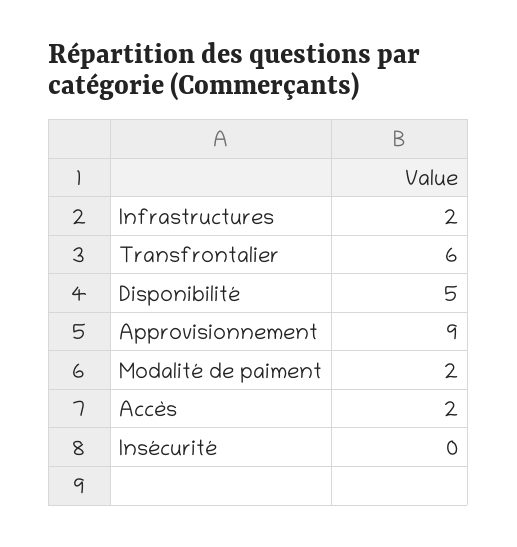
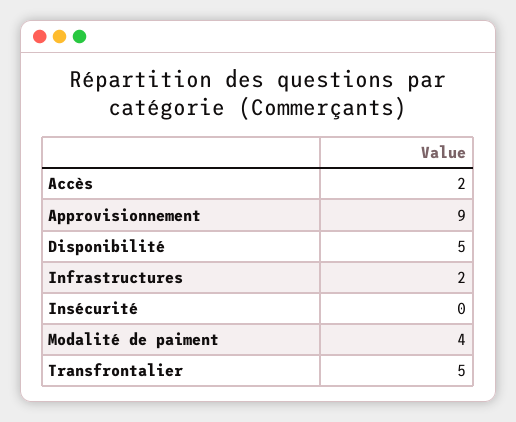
  {
    "Infrastructures": 2,
-   "Transfrontalier": 6,
+   "Transfrontalier": 5,
    "Disponibilité": 5,
    "Approvisionnement": 9,
-   "Modalité de paiment": 2,
+   "Modalité de paiment": 4,
    "Accès": 2,
    "Insécurité": 0
  }

